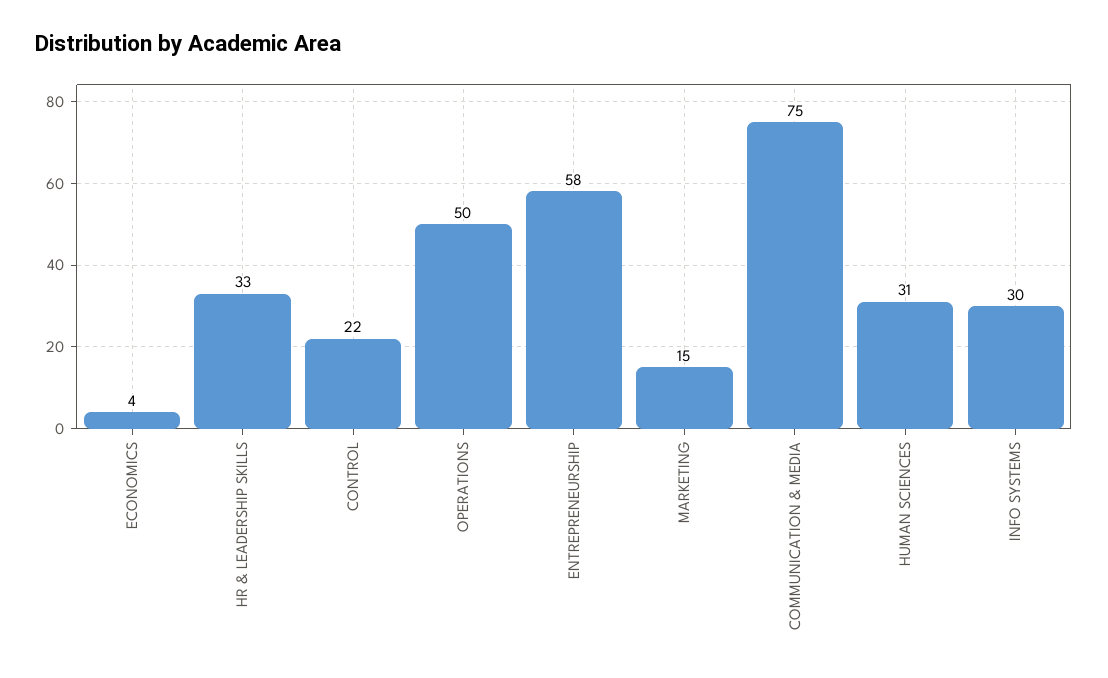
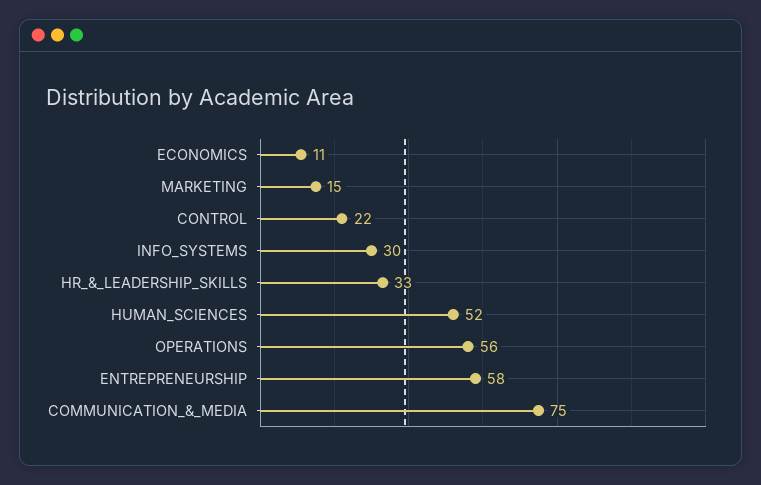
  {
-   "ECONOMICS": 4,
+   "ECONOMICS": 11,
    "HR & LEADERSHIP SKILLS": 33,
    "CONTROL": 22,
-   "OPERATIONS": 50,
+   "OPERATIONS": 56,
    "ENTREPRENEURSHIP": 58,
    "MARKETING": 15,
    "COMMUNICATION & MEDIA": 75,
-   "HUMAN SCIENCES": 31,
+   "HUMAN SCIENCES": 52,
    "INFO SYSTEMS": 30
  }

